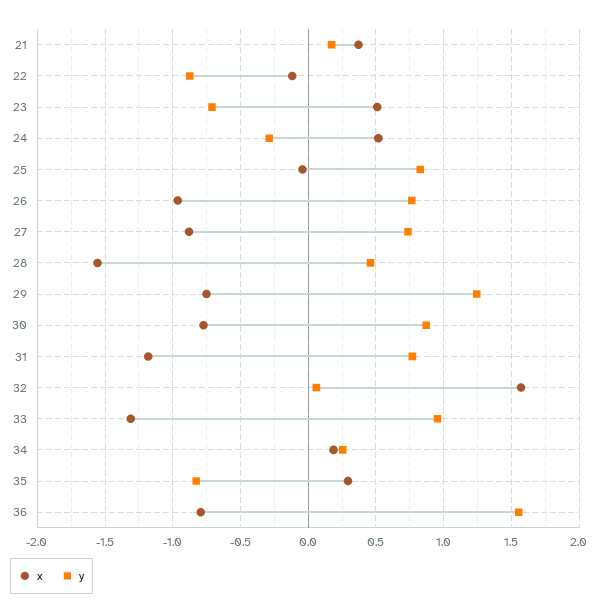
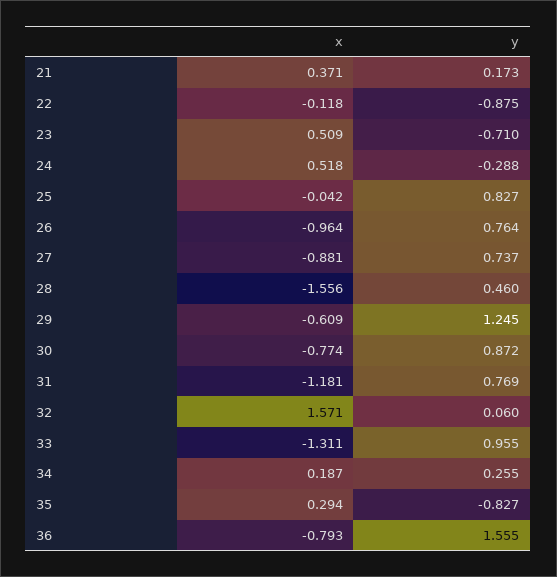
  {
    "x": {
      "21": 0.371,
      "22": -0.118,
      "23": 0.509,
      "24": 0.518,
      "25": -0.042,
      "26": -0.964,
      "27": -0.881,
      "28": -1.556,
-     "29": -0.75,
+     "29": -0.609,
      "30": -0.774,
      "31": -1.181,
      "32": 1.571,
      "33": -1.311,
      "34": 0.187,
      "35": 0.294,
      "36": -0.793
    },
    "y": {
      "21": 0.173,
      "22": -0.875,
      "23": -0.71,
      "24": -0.288,
      "25": 0.827,
      "26": 0.764,
      "27": 0.737,
      "28": 0.46,
      "29": 1.245,
      "30": 0.872,
      "31": 0.769,
      "32": 0.06,
      "33": 0.955,
      "34": 0.255,
      "35": -0.827,
      "36": 1.555
    }
  }

